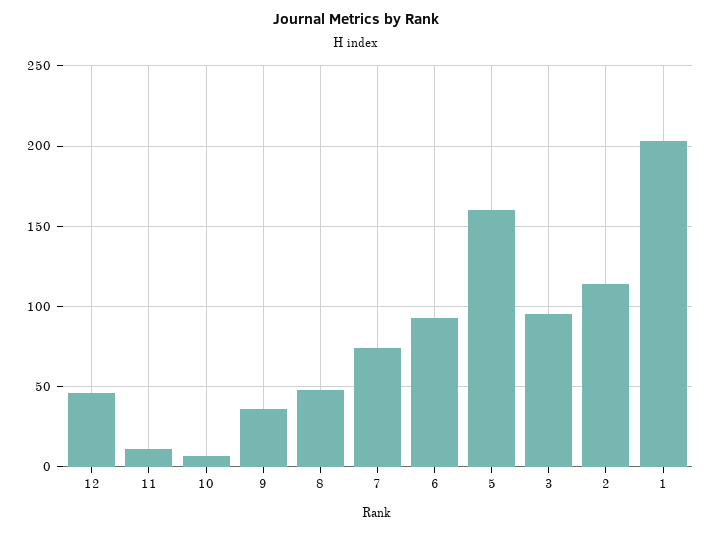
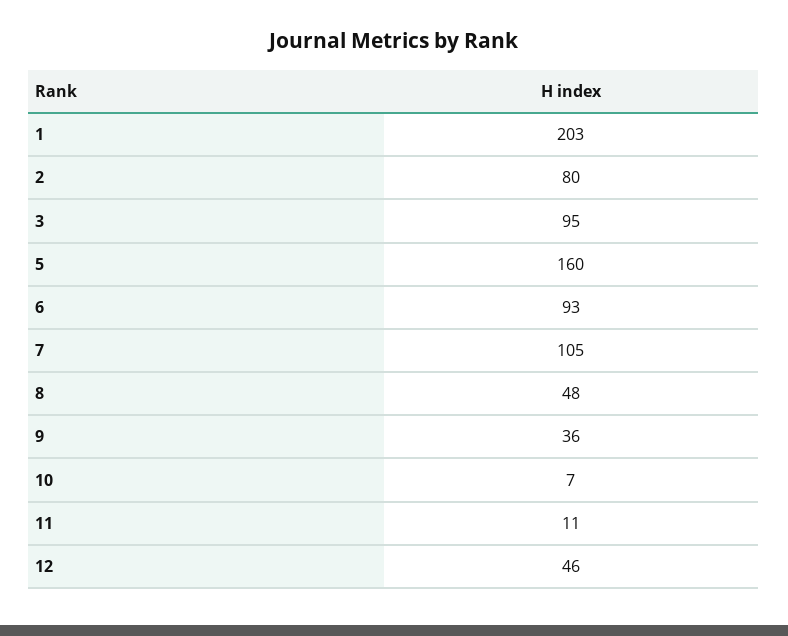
  {
    "12": 46,
    "11": 11,
    "10": 7,
    "9": 36,
    "8": 48,
-   "7": 75,
+   "7": 105,
    "6": 93,
    "5": 160,
    "3": 95,
-   "2": 115,
+   "2": 80,
    "1": 203
  }

